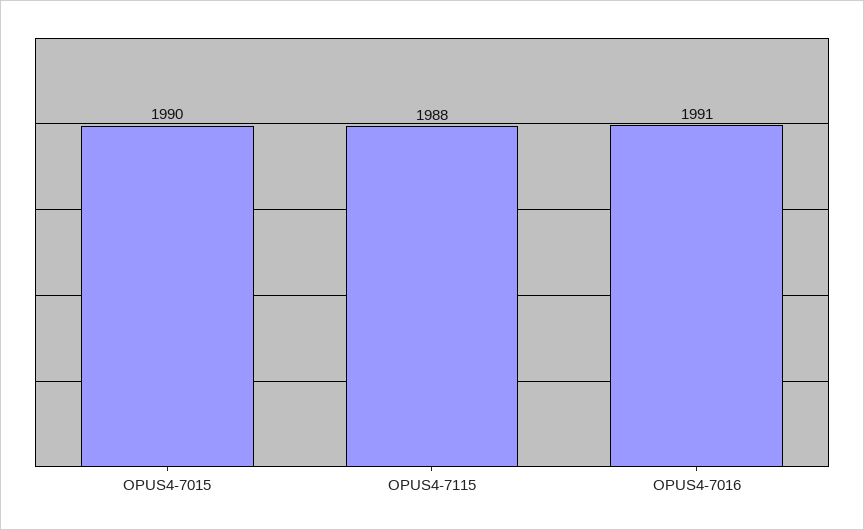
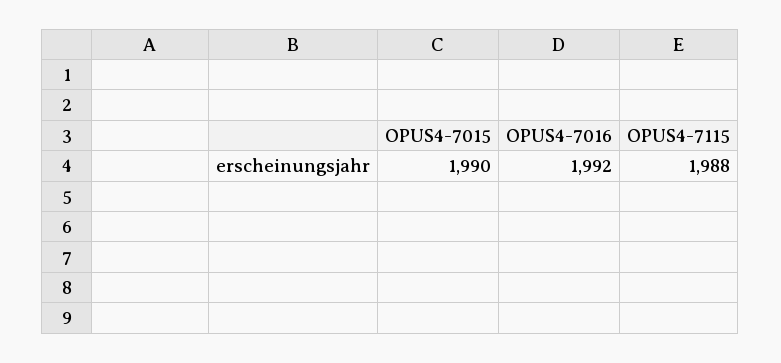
  {
    "OPUS4-7015": 1990,
    "OPUS4-7115": 1988,
-   "OPUS4-7016": 1991
+   "OPUS4-7016": 1992
  }

